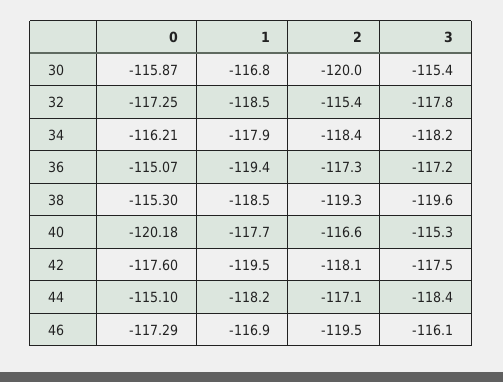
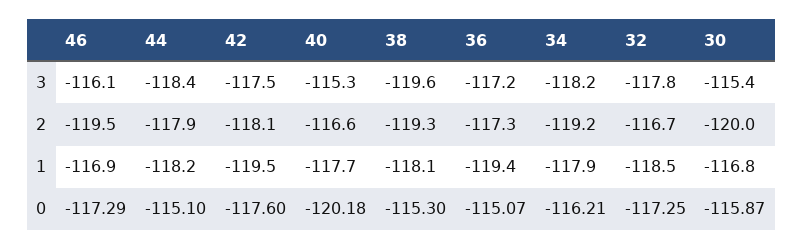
  {
    "0": {
      "30": -115.87,
      "32": -117.25,
      "34": -116.21,
      "36": -115.07,
      "38": -115.3,
      "40": -120.18,
      "42": -117.6,
      "44": -115.1,
      "46": -117.29
    },
    "1": {
      "30": -116.8,
      "32": -118.5,
      "34": -117.9,
      "36": -119.4,
-     "38": -118.5,
+     "38": -118.1,
      "40": -117.7,
      "42": -119.5,
      "44": -118.2,
      "46": -116.9
    },
    "2": {
      "30": -120,
-     "32": -115.4,
+     "32": -116.7,
-     "34": -118.4,
+     "34": -119.2,
      "36": -117.3,
      "38": -119.3,
      "40": -116.6,
      "42": -118.1,
-     "44": -117.1,
+     "44": -117.9,
      "46": -119.5
    },
    "3": {
      "30": -115.4,
      "32": -117.8,
      "34": -118.2,
      "36": -117.2,
      "38": -119.6,
      "40": -115.3,
      "42": -117.5,
      "44": -118.4,
      "46": -116.1
    }
  }

